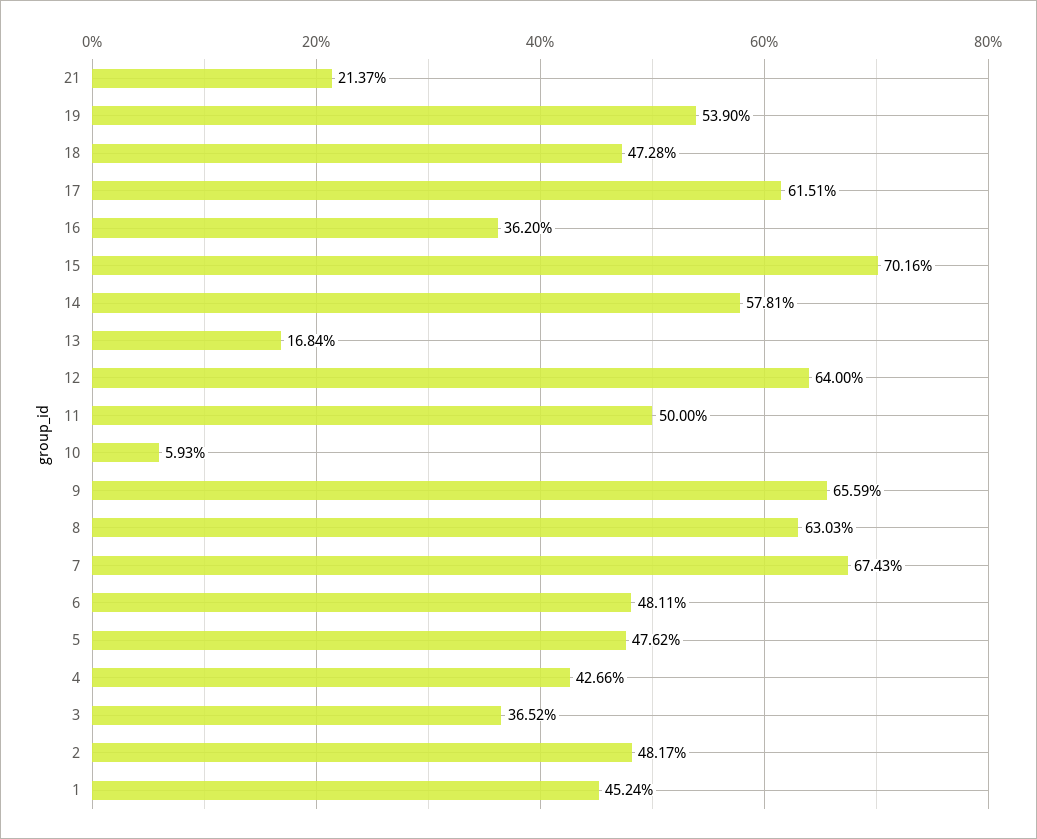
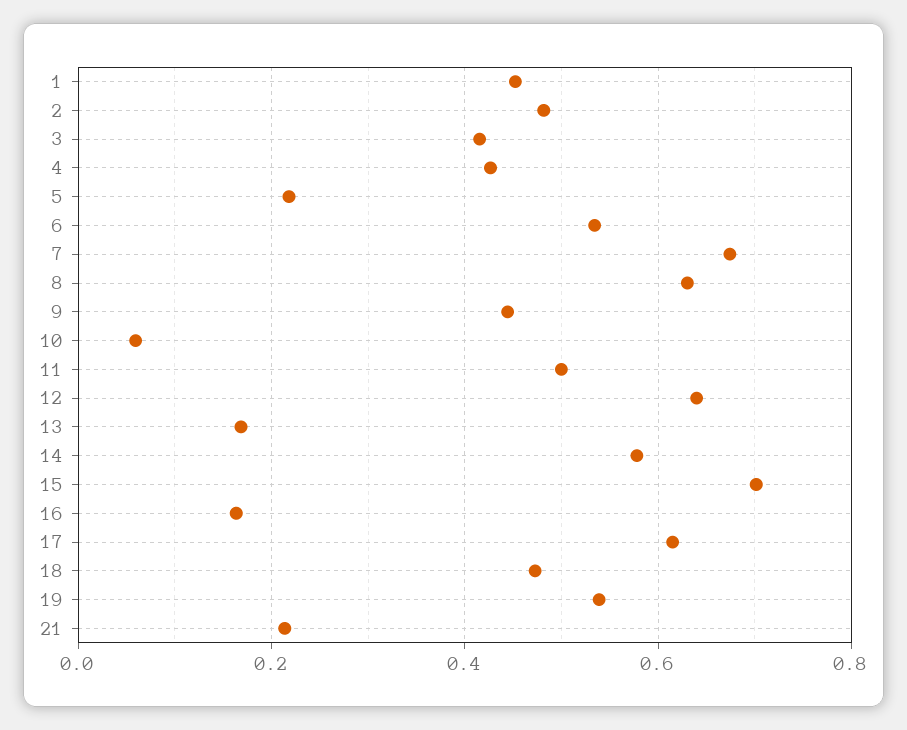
  {
    "21": 0.2137,
    "19": 0.539,
    "18": 0.4728,
    "17": 0.6151,
-   "16": 0.362,
+   "16": 0.16,
    "15": 0.7016,
    "14": 0.5781,
    "13": 0.1684,
    "12": 0.64,
    "11": 0.5,
    "10": 0.0593,
-   "9": 0.6559,
+   "9": 0.44,
    "8": 0.6303,
    "7": 0.6743,
-   "6": 0.4811,
+   "6": 0.54,
-   "5": 0.4762,
+   "5": 0.22,
    "4": 0.4266,
-   "3": 0.3652,
+   "3": 0.42,
    "2": 0.4817,
    "1": 0.4524
  }

